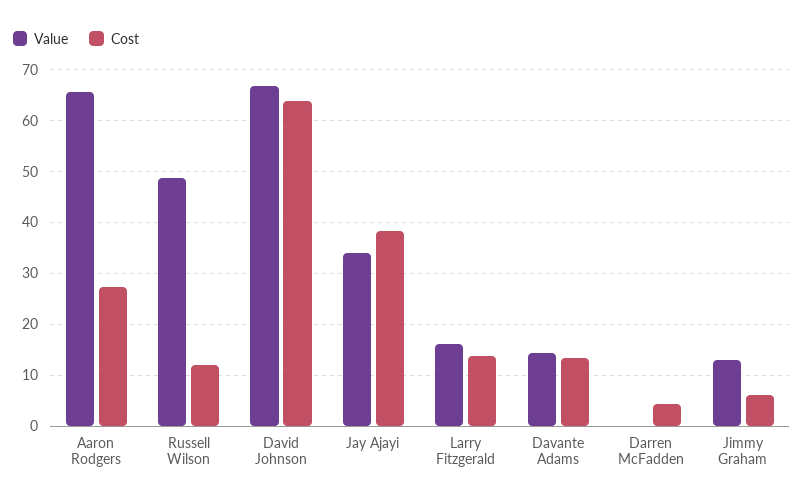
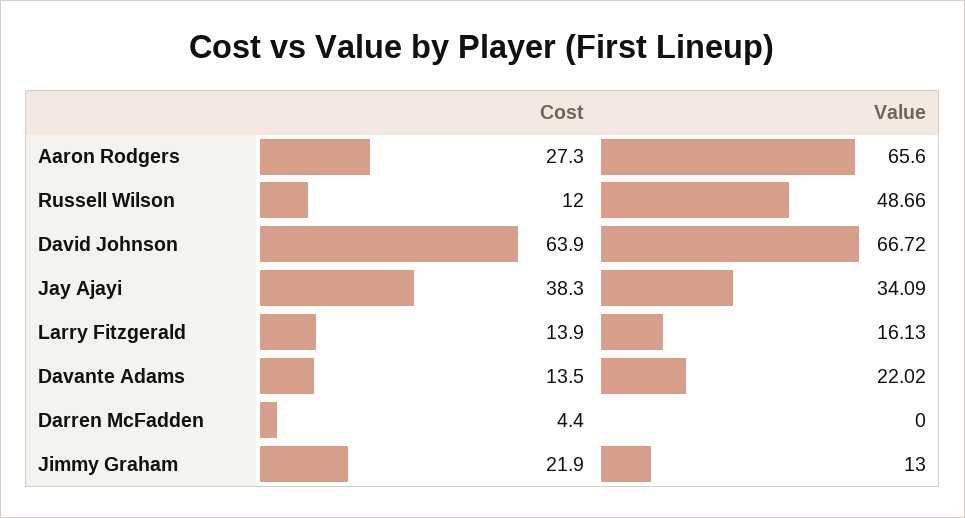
  {
    "Value": {
      "Aaron Rodgers": 65.6,
      "Russell Wilson": 48.66,
      "David Johnson": 66.72,
      "Jay Ajayi": 34.09,
      "Larry Fitzgerald": 16.13,
-     "Davante Adams": 14,
+     "Davante Adams": 22.02,
      "Darren McFadden": 0,
      "Jimmy Graham": 13
    },
    "Cost": {
      "Aaron Rodgers": 27.3,
      "Russell Wilson": 12,
      "David Johnson": 63.9,
      "Jay Ajayi": 38.3,
      "Larry Fitzgerald": 13.9,
      "Davante Adams": 13.5,
      "Darren McFadden": 4.4,
-     "Jimmy Graham": 6
+     "Jimmy Graham": 21.9
    }
  }

